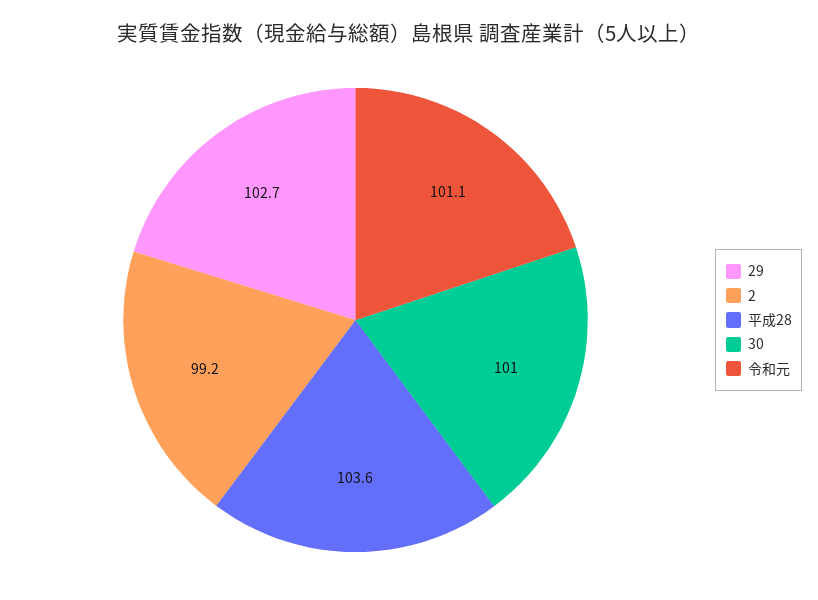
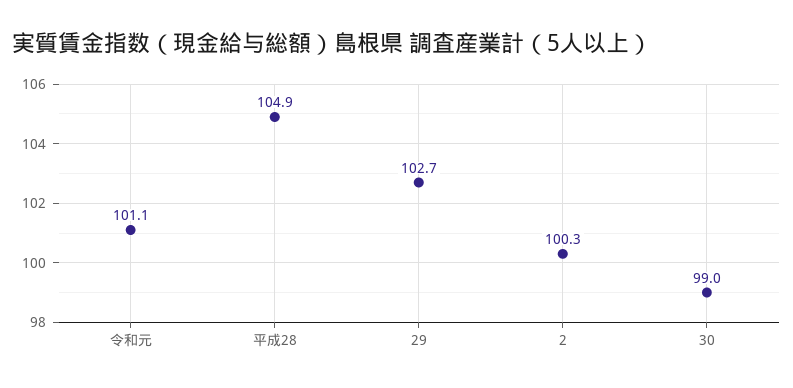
  {
    "29": 102.7,
-   "2": 99.2,
+   "2": 100.3,
-   "平成28": 103.6,
+   "平成28": 104.9,
-   "30": 101,
+   "30": 99,
    "令和元": 101.1
  }

